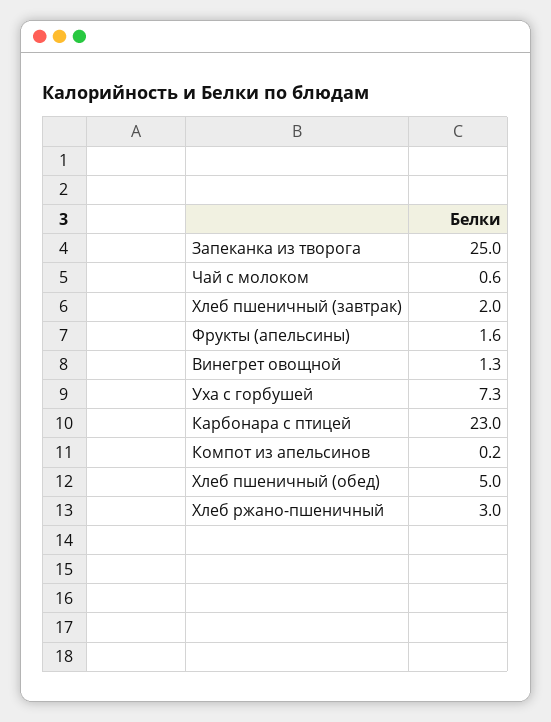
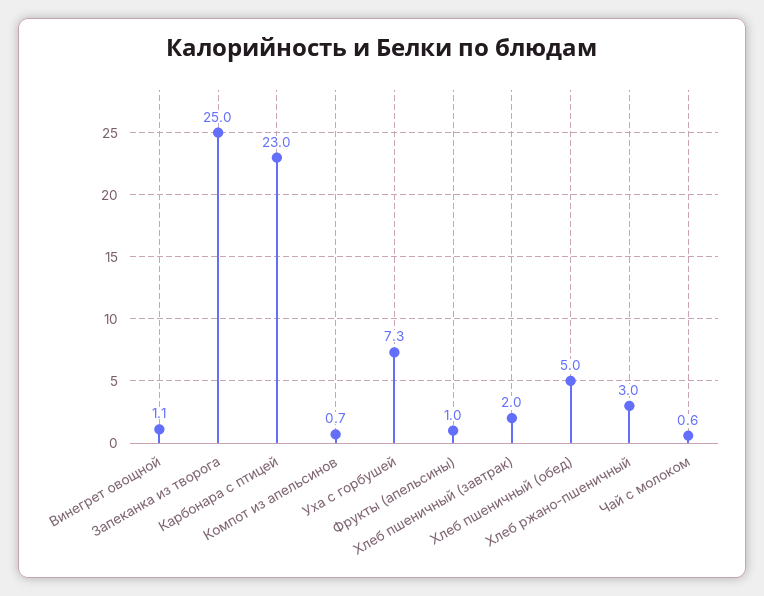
  {
    "Запеканка из творога": 25,
    "Чай с молоком": 0.6,
    "Хлеб пшеничный (завтрак)": 2,
-   "Фрукты (апельсины)": 1.6,
+   "Фрукты (апельсины)": 1,
-   "Винегрет овощной": 1.3,
+   "Винегрет овощной": 1.1,
    "Уха с горбушей": 7.3,
    "Карбонара с птицей": 23,
-   "Компот из апельсинов": 0.2,
+   "Компот из апельсинов": 0.7,
    "Хлеб пшеничный (обед)": 5,
    "Хлеб ржано-пшеничный": 3
  }

